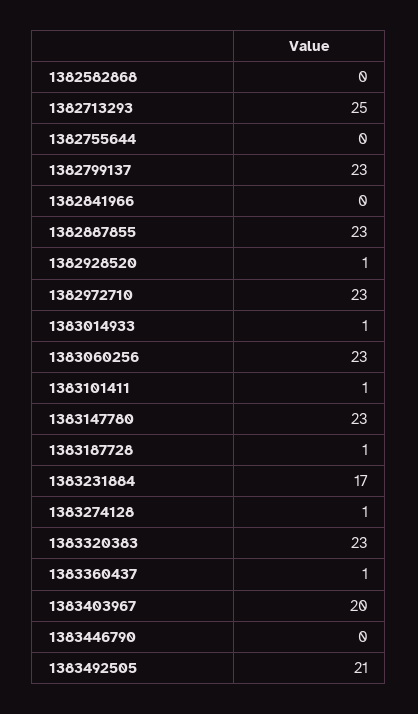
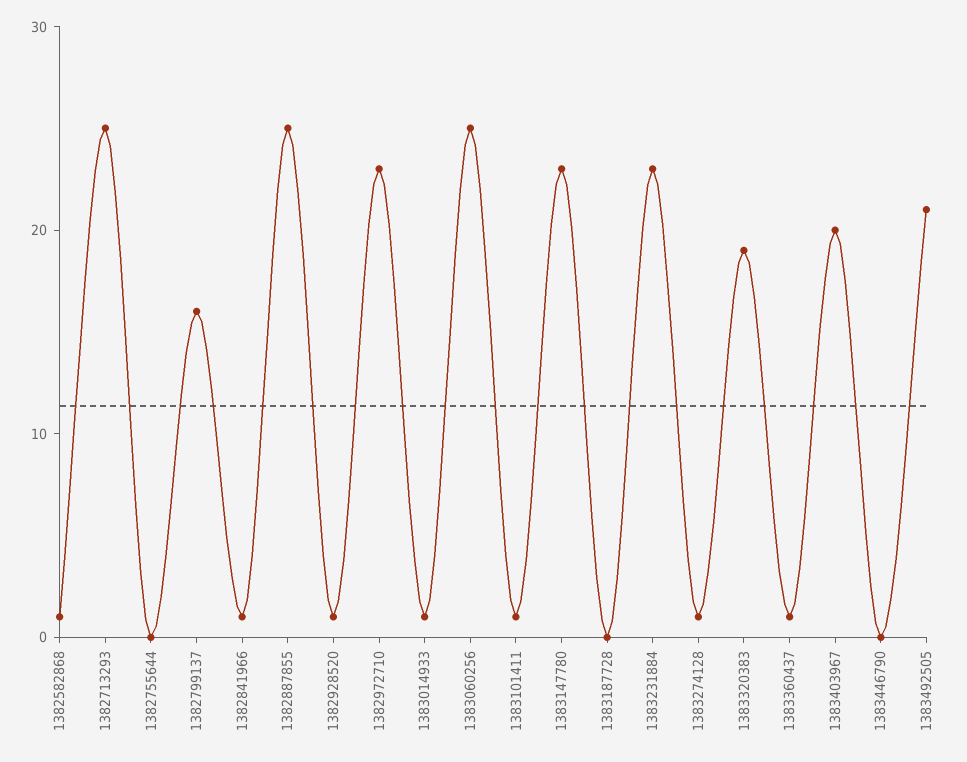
  {
-   "1382582868": 0,
+   "1382582868": 1,
    "1382713293": 25,
    "1382755644": 0,
-   "1382799137": 23,
+   "1382799137": 16,
-   "1382841966": 0,
+   "1382841966": 1,
-   "1382887855": 23,
+   "1382887855": 25,
    "1382928520": 1,
    "1382972710": 23,
    "1383014933": 1,
-   "1383060256": 23,
+   "1383060256": 25,
    "1383101411": 1,
    "1383147780": 23,
-   "1383187728": 1,
+   "1383187728": 0,
-   "1383231884": 17,
+   "1383231884": 23,
    "1383274128": 1,
-   "1383320383": 23,
+   "1383320383": 19,
    "1383360437": 1,
    "1383403967": 20,
    "1383446790": 0,
    "1383492505": 21
  }

